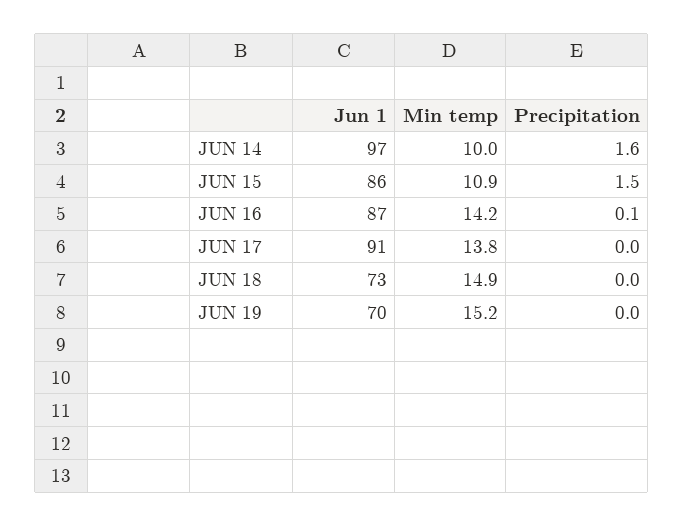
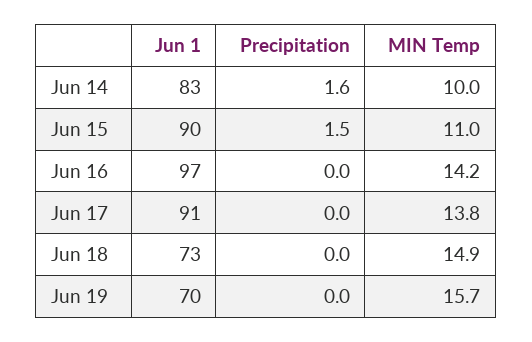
  {
    "Jun 1": {
-     "JUN 14": 97,
+     "JUN 14": 83,
-     "JUN 15": 86,
+     "JUN 15": 90,
-     "JUN 16": 87,
+     "JUN 16": 97,
      "JUN 17": 91,
      "JUN 18": 73,
      "JUN 19": 70
    },
    "Min temp": {
      "JUN 14": 10,
-     "JUN 15": 10.9,
+     "JUN 15": 11,
      "JUN 16": 14.2,
      "JUN 17": 13.8,
      "JUN 18": 14.9,
-     "JUN 19": 15.2
+     "JUN 19": 15.7
    },
    "Precipitation": {
      "JUN 14": 1.6,
      "JUN 15": 1.5,
-     "JUN 16": 0.1,
+     "JUN 16": 0,
      "JUN 17": 0,
      "JUN 18": 0,
      "JUN 19": 0
    }
  }

